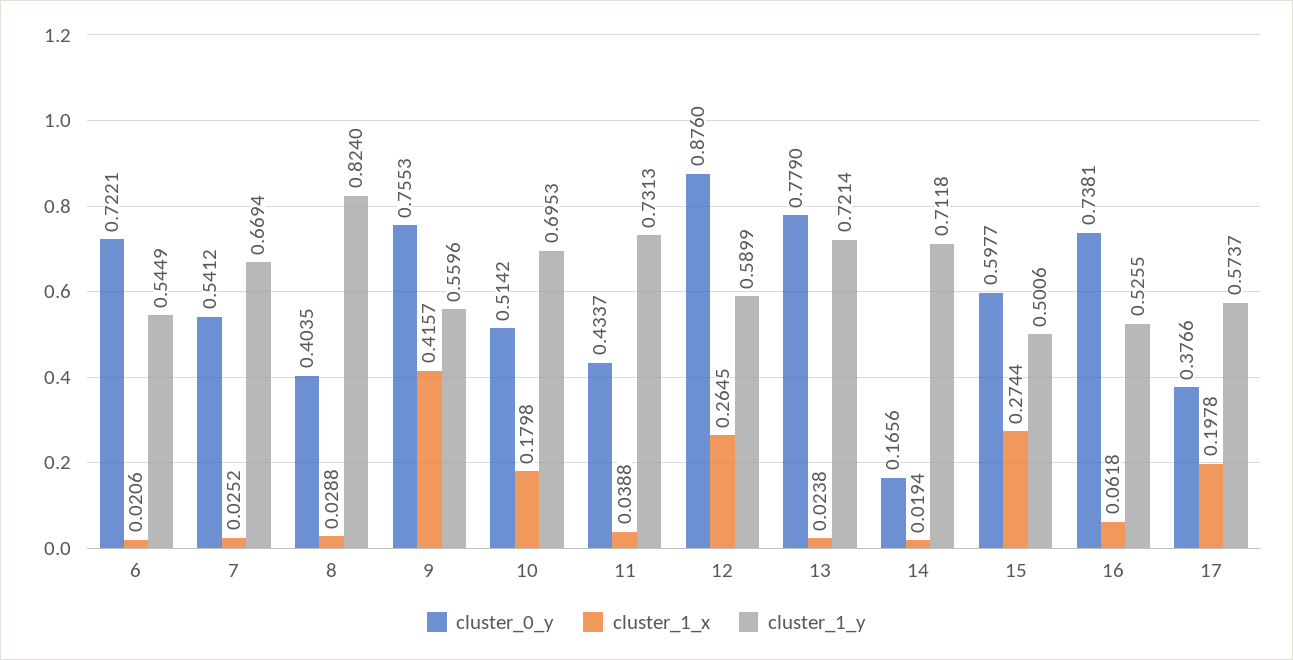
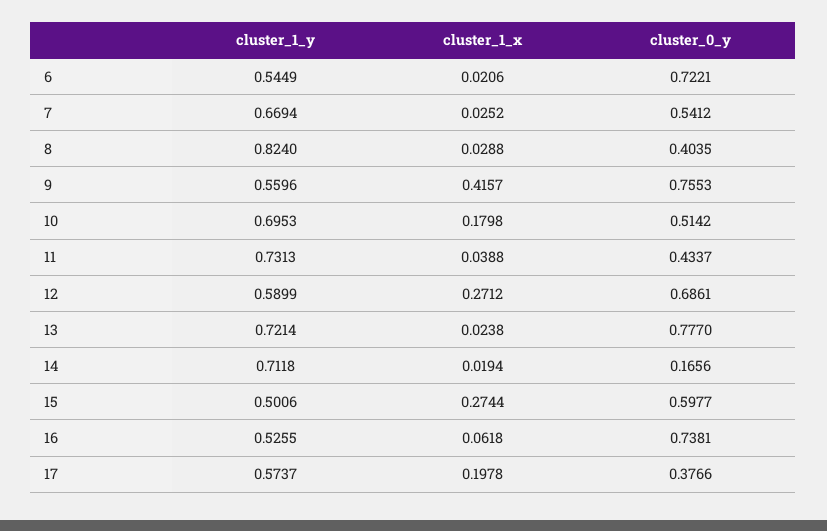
  {
    "cluster_0_y": {
      "6": 0.7221,
      "7": 0.5412,
      "8": 0.4035,
      "9": 0.7553,
      "10": 0.5142,
      "11": 0.4337,
-     "12": 0.876,
+     "12": 0.6861,
-     "13": 0.779,
+     "13": 0.777,
      "14": 0.1656,
      "15": 0.5977,
      "16": 0.7381,
      "17": 0.3766
    },
    "cluster_1_x": {
      "6": 0.0206,
      "7": 0.0252,
      "8": 0.0288,
      "9": 0.4157,
      "10": 0.1798,
      "11": 0.0388,
-     "12": 0.2645,
+     "12": 0.2712,
      "13": 0.0238,
      "14": 0.0194,
      "15": 0.2744,
      "16": 0.0618,
      "17": 0.1978
    },
    "cluster_1_y": {
      "6": 0.5449,
      "7": 0.6694,
      "8": 0.824,
      "9": 0.5596,
      "10": 0.6953,
      "11": 0.7313,
      "12": 0.5899,
      "13": 0.7214,
      "14": 0.7118,
      "15": 0.5006,
      "16": 0.5255,
      "17": 0.5737
    }
  }

